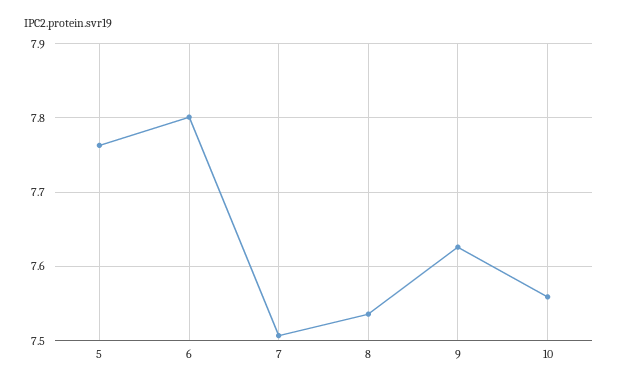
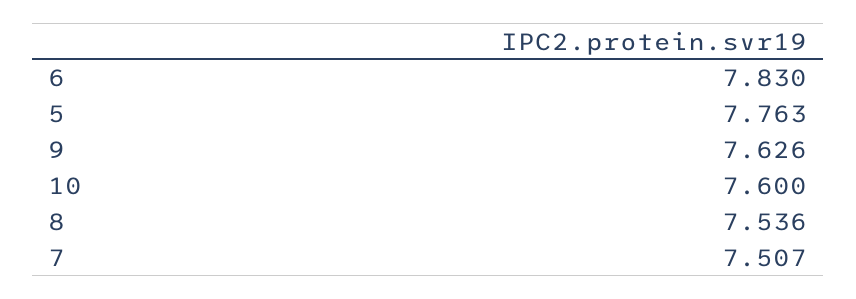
  {
    "5": 7.763,
-   "6": 7.8,
+   "6": 7.83,
    "7": 7.507,
    "8": 7.536,
    "9": 7.626,
-   "10": 7.56
+   "10": 7.6
  }

